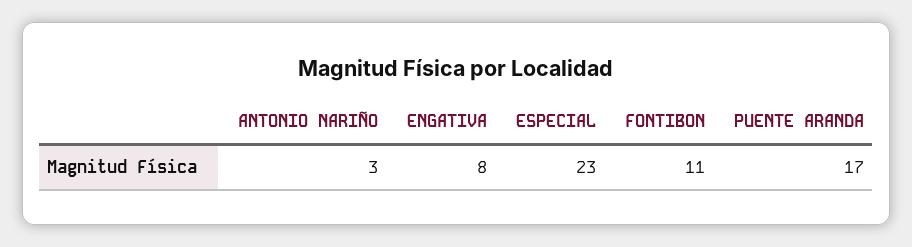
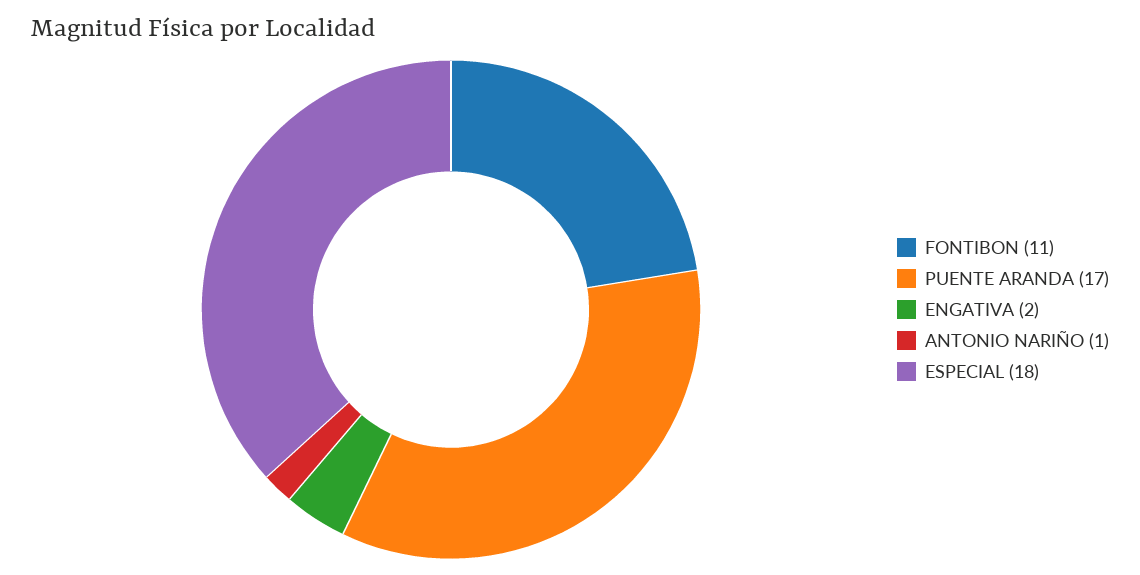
  {
-   "ANTONIO NARIÑO": 3,
+   "ANTONIO NARIÑO": 1,
-   "ENGATIVA": 8,
+   "ENGATIVA": 2,
-   "ESPECIAL": 23,
+   "ESPECIAL": 18,
    "FONTIBON": 11,
    "PUENTE ARANDA": 17
  }

